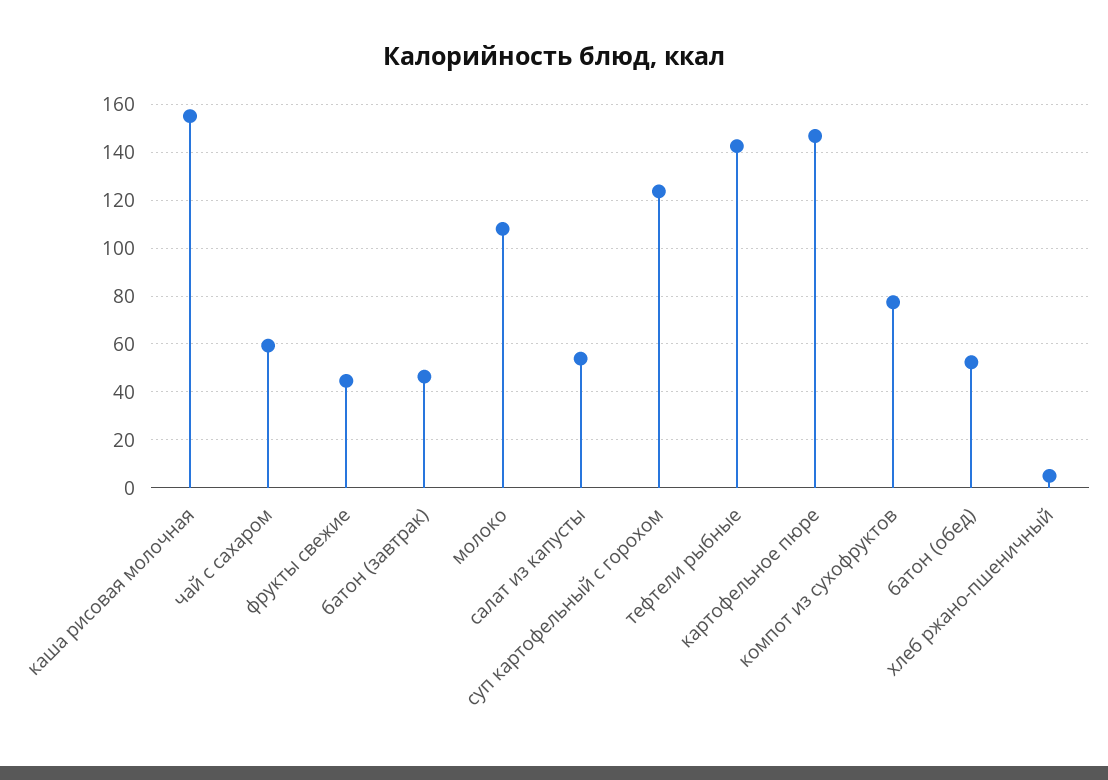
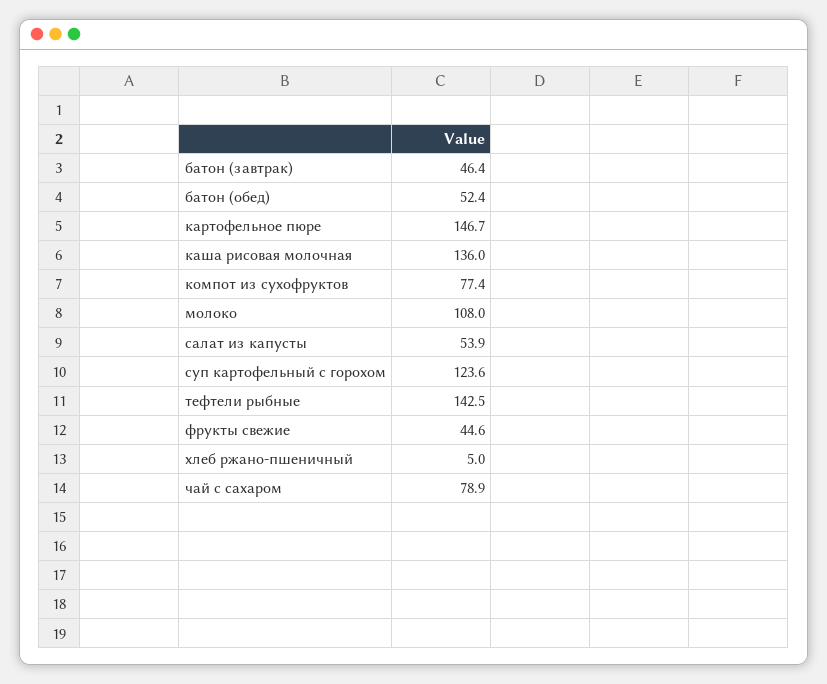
  {
-   "каша рисовая молочная": 155,
+   "каша рисовая молочная": 136,
-   "чай с сахаром": 60,
+   "чай с сахаром": 78.9,
    "фрукты свежие": 44.6,
    "батон (завтрак)": 46.4,
    "молоко": 108,
    "салат из капусты": 53.9,
    "суп картофельный с горохом": 123.6,
    "тефтели рыбные": 142.5,
    "картофельное пюре": 146.7,
    "компот из сухофруктов": 77.4,
    "батон (обед)": 52.4,
    "хлеб ржано-пшеничный": 5
  }

